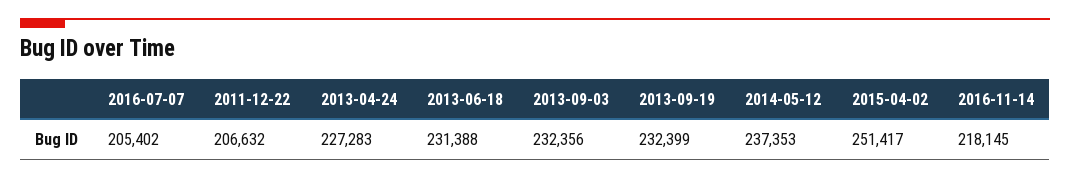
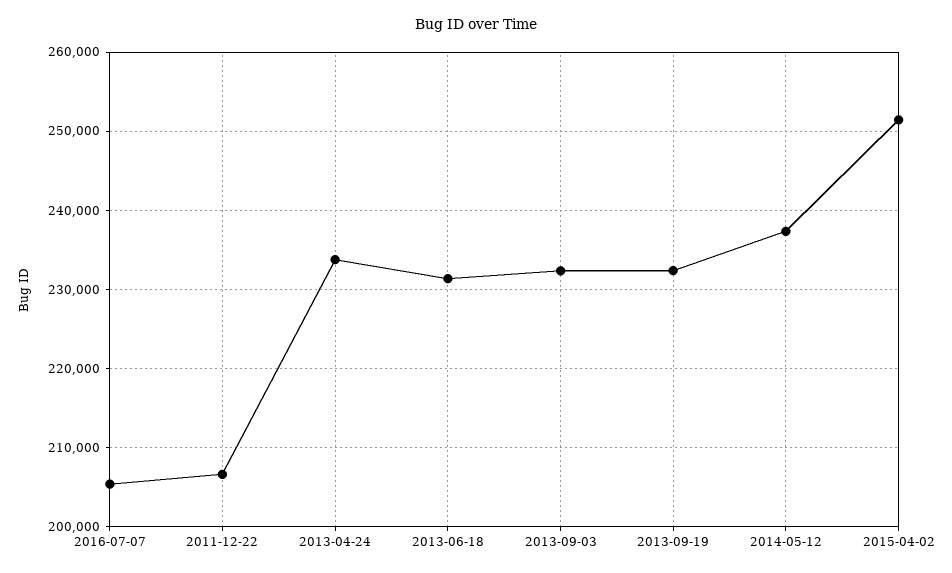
  {
    "2016-07-07": 205402,
    "2011-12-22": 206632,
-   "2013-04-24": 227283,
+   "2013-04-24": 234000,
    "2013-06-18": 231388,
    "2013-09-03": 232356,
    "2013-09-19": 232399,
    "2014-05-12": 237353,
-   "2015-04-02": 251417,
+   "2015-04-02": 251417
-   "2016-11-14": 218145
  }

